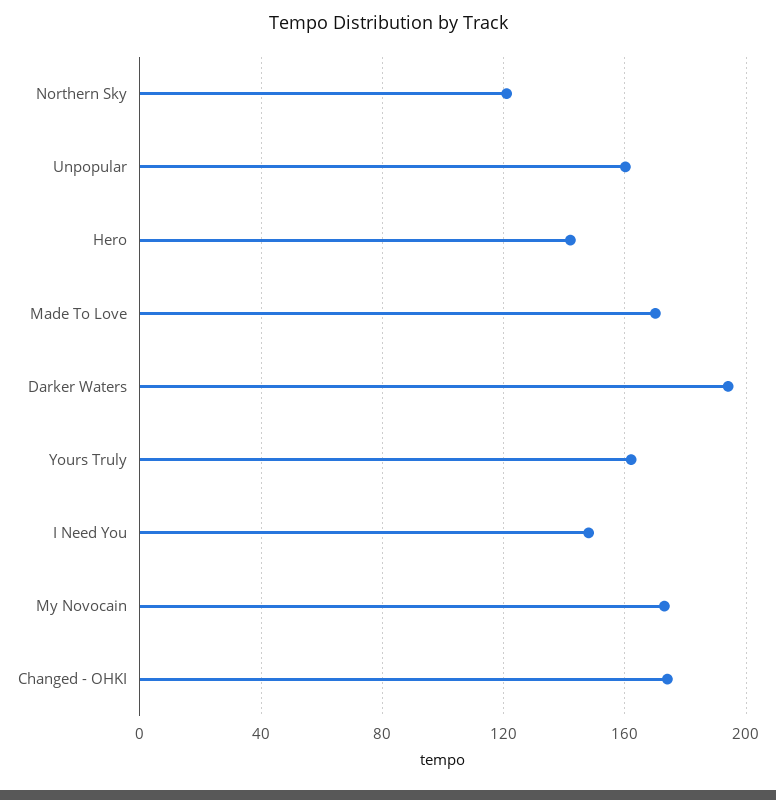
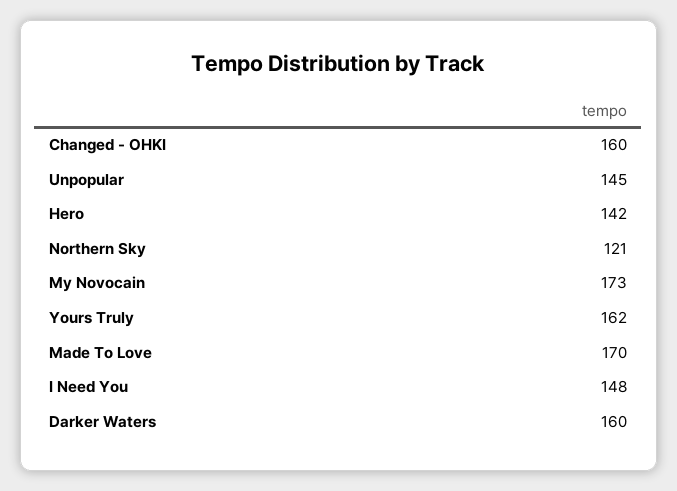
  {
    "Northern Sky": 121,
-   "Unpopular": 160,
+   "Unpopular": 145,
    "Hero": 142,
    "Made To Love": 170,
-   "Darker Waters": 195,
+   "Darker Waters": 160,
    "Yours Truly": 162,
    "I Need You": 148,
    "My Novocain": 173,
-   "Changed - OHKI": 175
+   "Changed - OHKI": 160
  }

